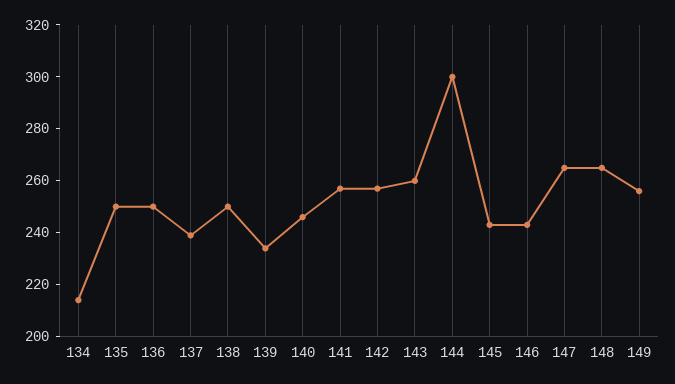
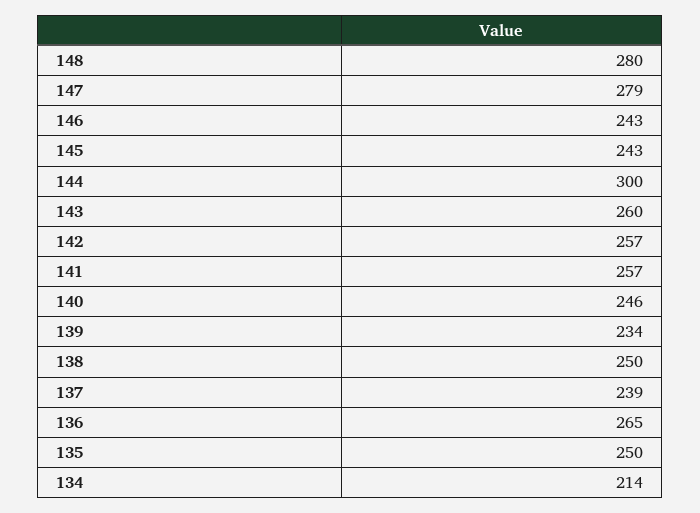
  {
    "134": 214,
    "135": 250,
-   "136": 250,
+   "136": 265,
    "137": 239,
    "138": 250,
    "139": 234,
    "140": 246,
    "141": 257,
    "142": 257,
    "143": 260,
    "144": 300,
    "145": 243,
    "146": 243,
-   "147": 265,
+   "147": 279,
-   "148": 265,
+   "148": 280
-   "149": 255
  }

